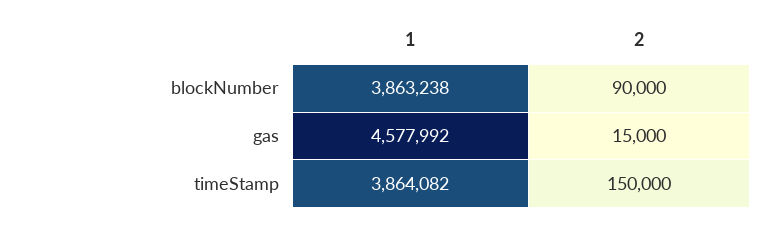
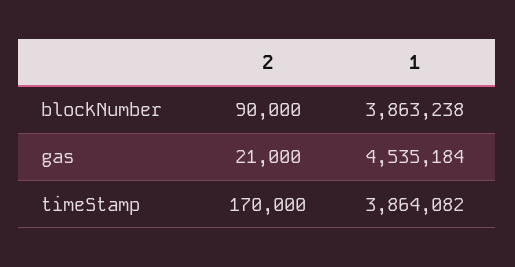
  {
    "1": {
      "blockNumber": 3863238,
-     "gas": 4577992,
+     "gas": 4535184,
      "timeStamp": 3864082
    },
    "2": {
      "blockNumber": 90000,
-     "gas": 15000,
+     "gas": 21000,
-     "timeStamp": 150000
+     "timeStamp": 170000
    }
  }

